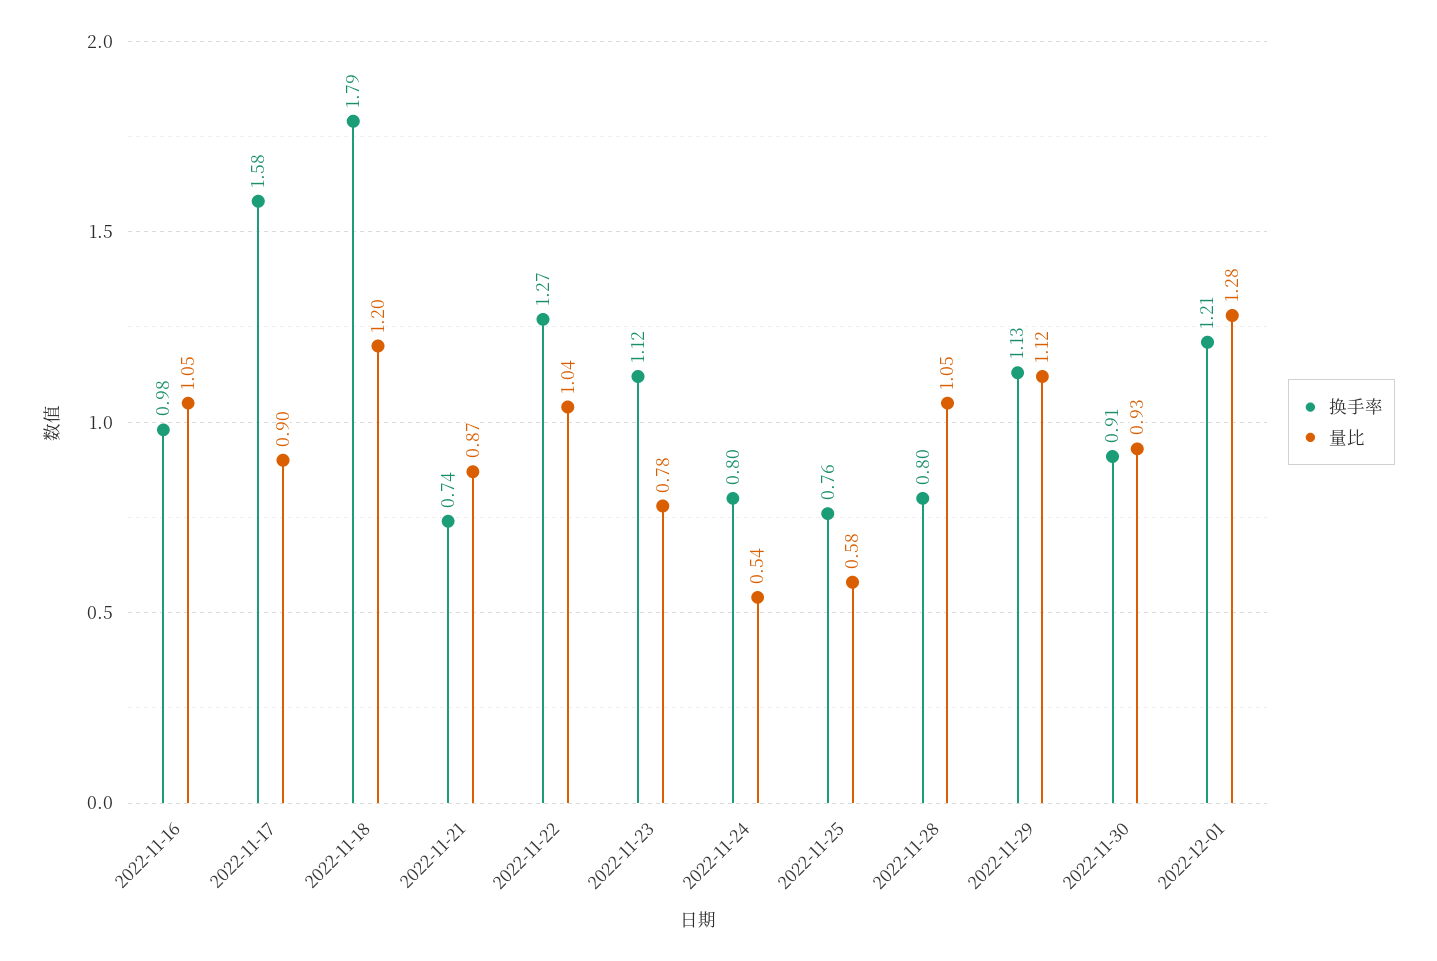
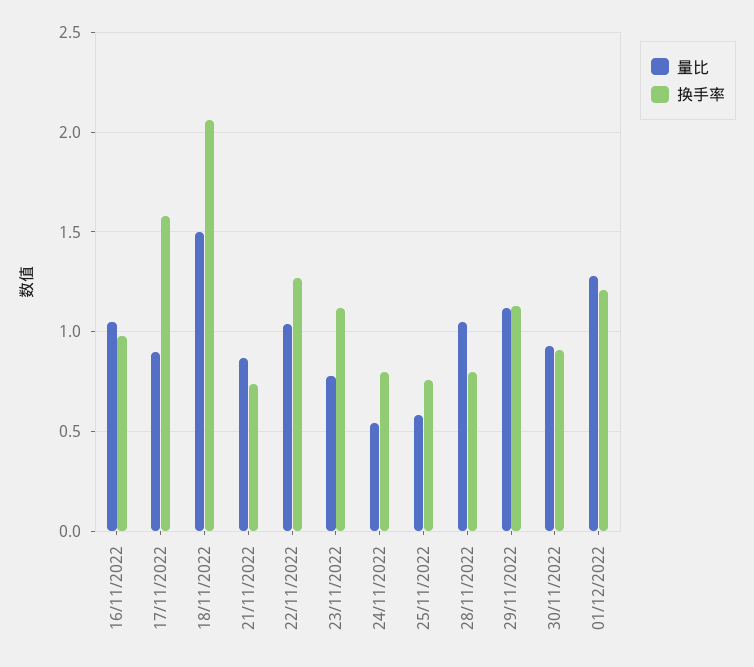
  {
    "换手率": {
      "2022-11-16": 0.98,
      "2022-11-17": 1.58,
-     "2022-11-18": 1.79,
+     "2022-11-18": 2.05,
      "2022-11-21": 0.74,
      "2022-11-22": 1.27,
      "2022-11-23": 1.12,
      "2022-11-24": 0.8,
      "2022-11-25": 0.76,
      "2022-11-28": 0.8,
      "2022-11-29": 1.13,
      "2022-11-30": 0.91,
      "2022-12-01": 1.21
    },
    "量比": {
      "2022-11-16": 1.05,
      "2022-11-17": 0.9,
-     "2022-11-18": 1.2,
+     "2022-11-18": 1.5,
      "2022-11-21": 0.87,
      "2022-11-22": 1.04,
      "2022-11-23": 0.78,
      "2022-11-24": 0.54,
      "2022-11-25": 0.58,
      "2022-11-28": 1.05,
      "2022-11-29": 1.12,
      "2022-11-30": 0.93,
      "2022-12-01": 1.28
    }
  }

